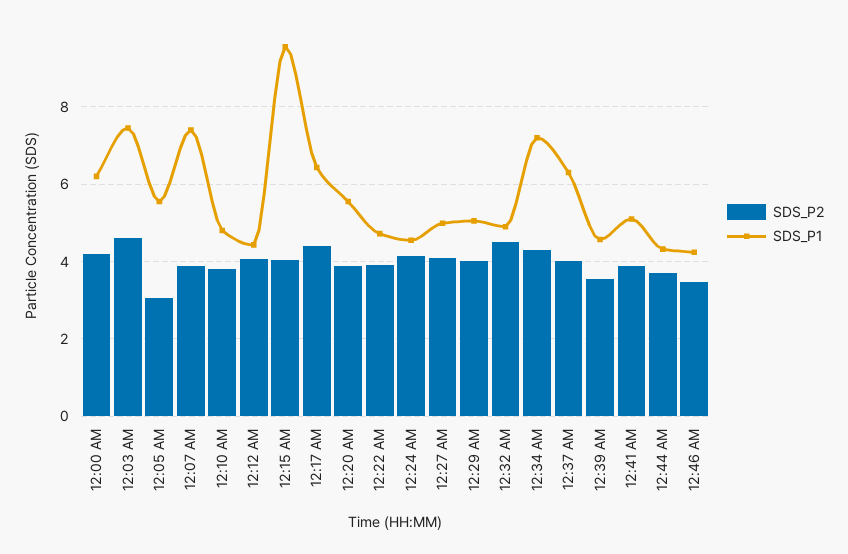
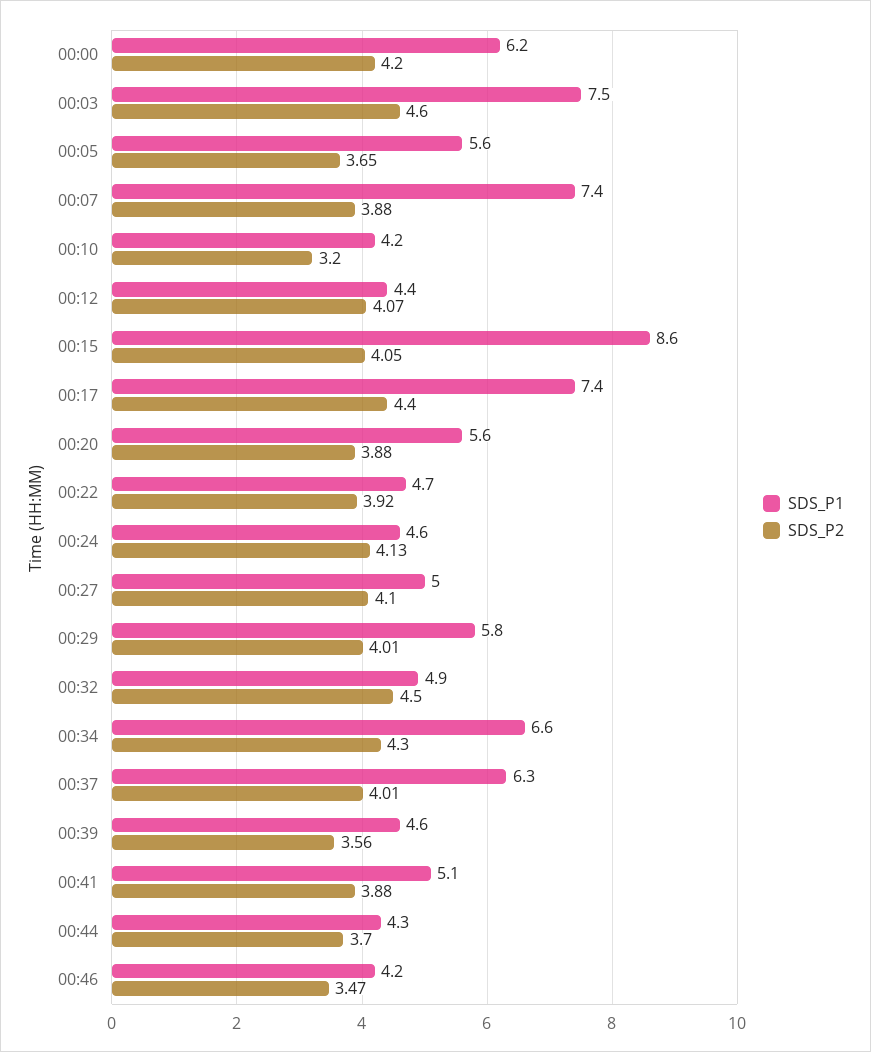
  {
    "SDS_P2": {
      "12:00 AM": 4.2,
      "12:03 AM": 4.6,
-     "12:05 AM": 3,
+     "12:05 AM": 3.65,
      "12:07 AM": 3.88,
-     "12:10 AM": 3.8,
+     "12:10 AM": 3.2,
      "12:12 AM": 4.07,
      "12:15 AM": 4.05,
      "12:17 AM": 4.4,
      "12:20 AM": 3.88,
      "12:22 AM": 3.92,
      "12:24 AM": 4.13,
      "12:27 AM": 4.1,
      "12:29 AM": 4.01,
      "12:32 AM": 4.5,
      "12:34 AM": 4.3,
      "12:37 AM": 4.01,
      "12:39 AM": 3.56,
      "12:41 AM": 3.88,
      "12:44 AM": 3.7,
      "12:46 AM": 3.47
    },
    "SDS_P1": {
      "12:00 AM": 6.2,
      "12:03 AM": 7.5,
      "12:05 AM": 5.6,
      "12:07 AM": 7.4,
-     "12:10 AM": 4.8,
+     "12:10 AM": 4.2,
      "12:12 AM": 4.4,
-     "12:15 AM": 9.6,
+     "12:15 AM": 8.6,
-     "12:17 AM": 6.4,
+     "12:17 AM": 7.4,
      "12:20 AM": 5.6,
      "12:22 AM": 4.7,
      "12:24 AM": 4.6,
      "12:27 AM": 5,
-     "12:29 AM": 5,
+     "12:29 AM": 5.8,
      "12:32 AM": 4.9,
-     "12:34 AM": 7.2,
+     "12:34 AM": 6.6,
      "12:37 AM": 6.3,
      "12:39 AM": 4.6,
      "12:41 AM": 5.1,
      "12:44 AM": 4.3,
      "12:46 AM": 4.2
    }
  }

